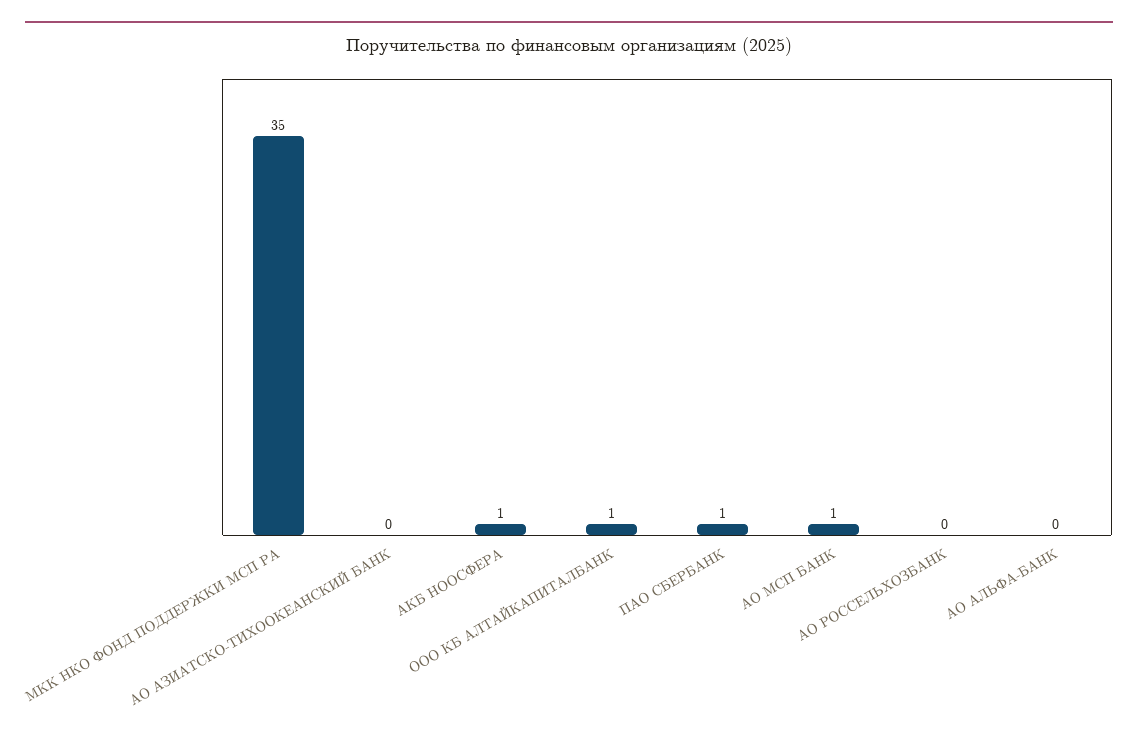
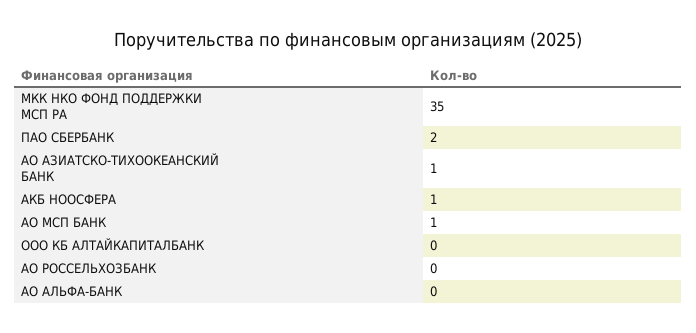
  {
    "МКК НКО ФОНД ПОДДЕРЖКИ МСП РА": 35,
-   "АО АЗИАТСКО-ТИХООКЕАНСКИЙ БАНК": 0,
+   "АО АЗИАТСКО-ТИХООКЕАНСКИЙ БАНК": 1,
    "АКБ НООСФЕРА": 1,
-   "ООО КБ АЛТАЙКАПИТАЛБАНК": 1,
+   "ООО КБ АЛТАЙКАПИТАЛБАНК": 0,
-   "ПАО СБЕРБАНК": 1,
+   "ПАО СБЕРБАНК": 2,
    "АО МСП БАНК": 1,
    "АО РОССЕЛЬХОЗБАНК": 0,
    "АО АЛЬФА-БАНК": 0
  }

